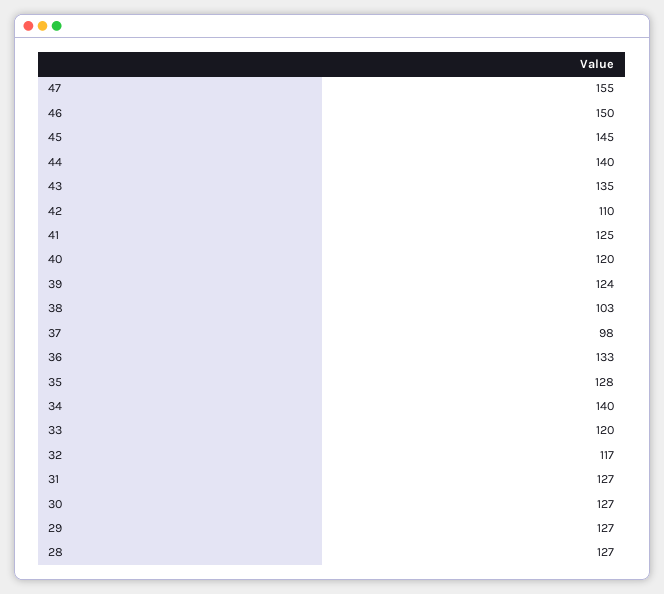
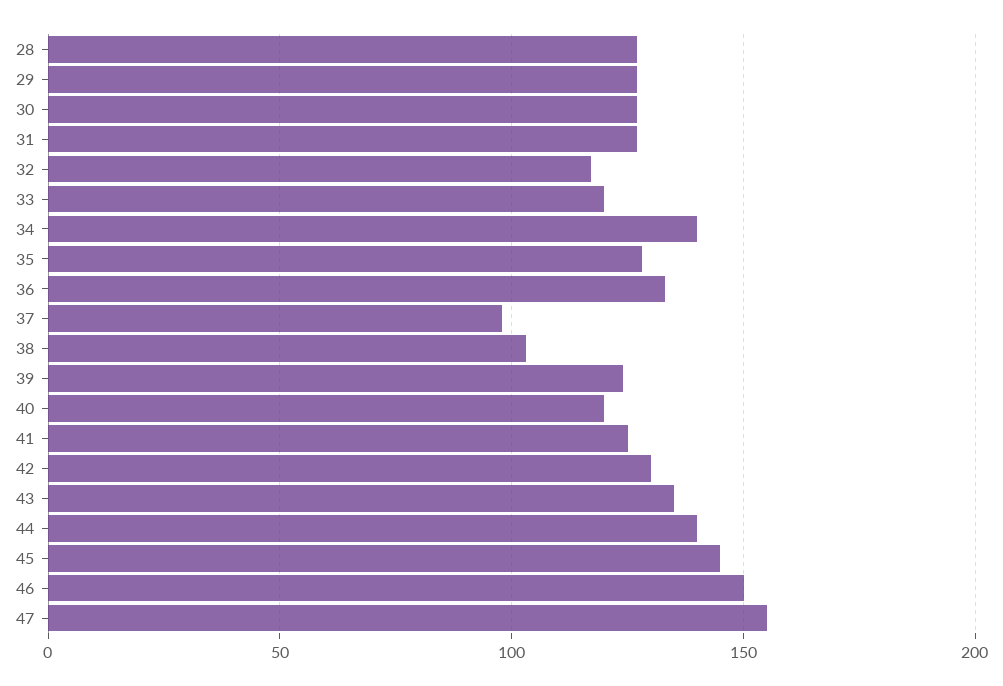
  {
    "47": 155,
    "46": 150,
    "45": 145,
    "44": 140,
    "43": 135,
-   "42": 110,
+   "42": 130,
    "41": 125,
    "40": 120,
    "39": 124,
    "38": 103,
    "37": 98,
    "36": 133,
    "35": 128,
    "34": 140,
    "33": 120,
    "32": 117,
    "31": 127,
    "30": 127,
    "29": 127,
    "28": 127
  }

